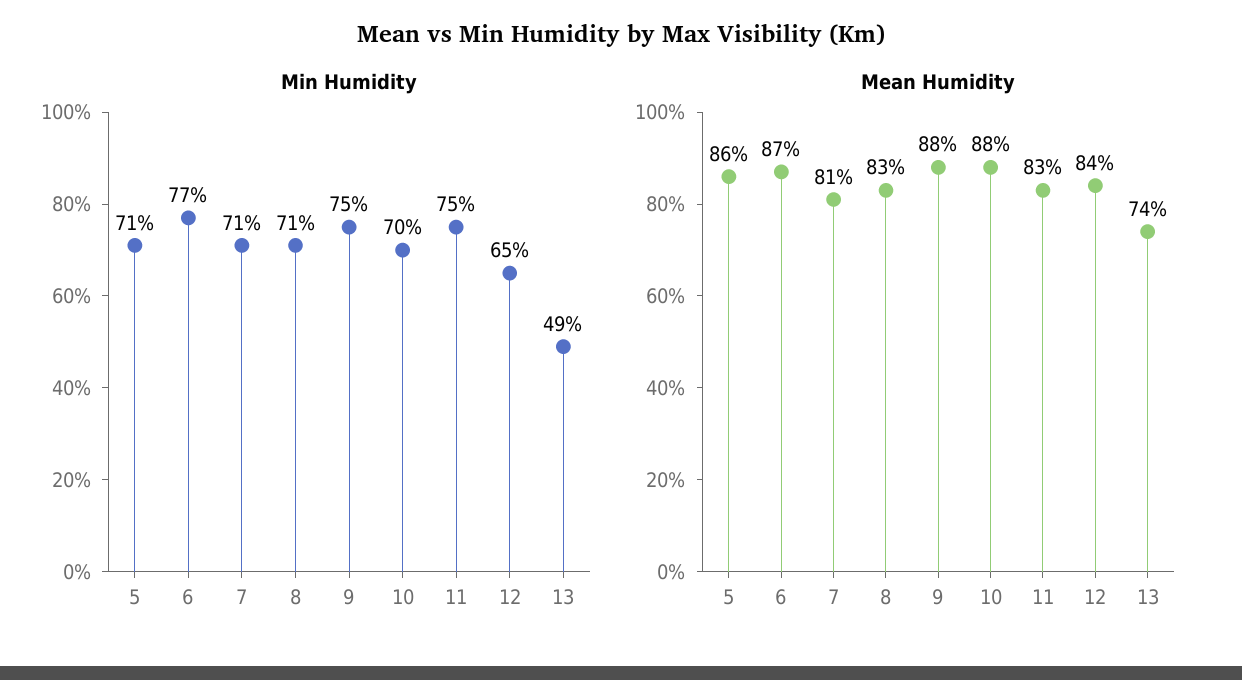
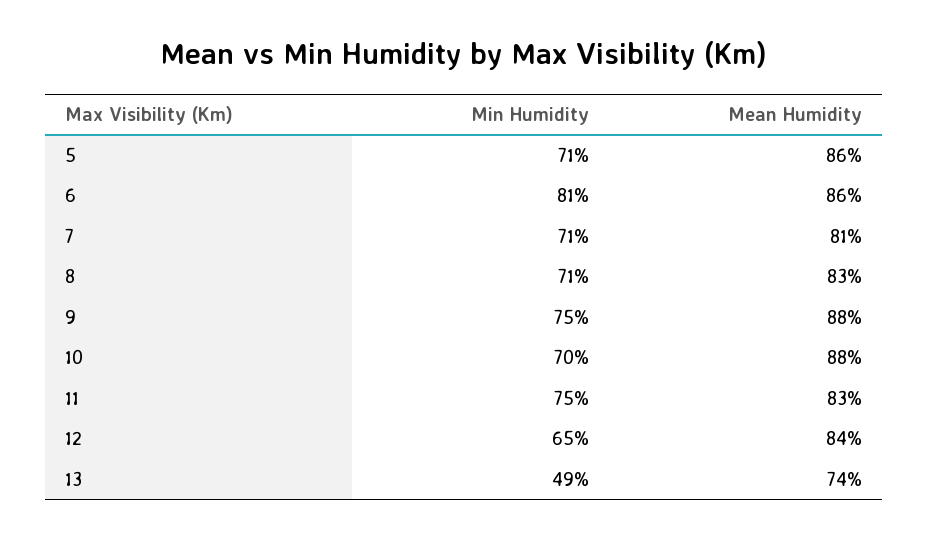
  {
    "Min Humidity": {
      "5": 71,
-     "6": 77,
+     "6": 81,
      "7": 71,
      "8": 71,
      "9": 75,
      "10": 70,
      "11": 75,
      "12": 65,
      "13": 49
    },
    "Mean Humidity": {
      "5": 86,
-     "6": 87,
+     "6": 86,
      "7": 81,
      "8": 83,
      "9": 88,
      "10": 88,
      "11": 83,
      "12": 84,
      "13": 74
    }
  }

